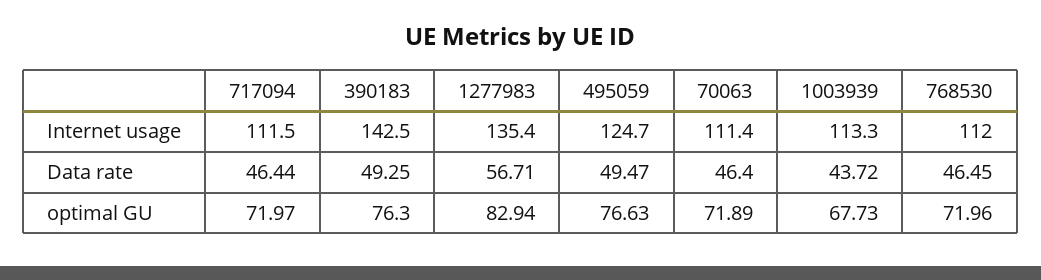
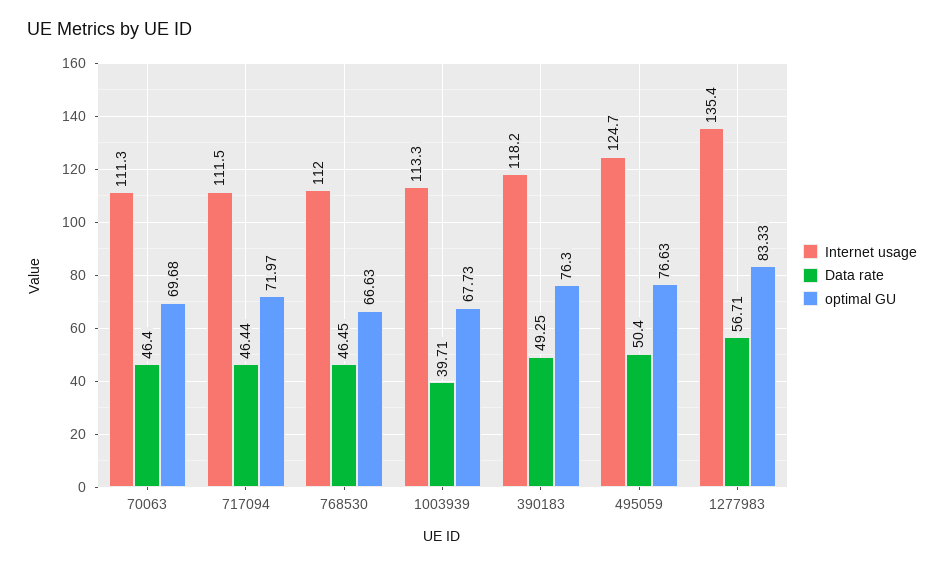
  {
    "Internet usage": {
      "717094": 111.5,
-     "390183": 142.5,
+     "390183": 118.2,
      "1277983": 135.4,
      "495059": 124.7,
-     "70063": 111.4,
+     "70063": 111.3,
      "1003939": 113.3,
      "768530": 112
    },
    "Data rate": {
      "717094": 46.44,
      "390183": 49.25,
      "1277983": 56.71,
-     "495059": 49.47,
+     "495059": 50.4,
      "70063": 46.4,
-     "1003939": 43.72,
+     "1003939": 39.71,
      "768530": 46.45
    },
    "optimal GU": {
      "717094": 71.97,
      "390183": 76.3,
-     "1277983": 82.94,
+     "1277983": 83.33,
      "495059": 76.63,
-     "70063": 71.89,
+     "70063": 69.68,
      "1003939": 67.73,
-     "768530": 71.96
+     "768530": 66.63
    }
  }

